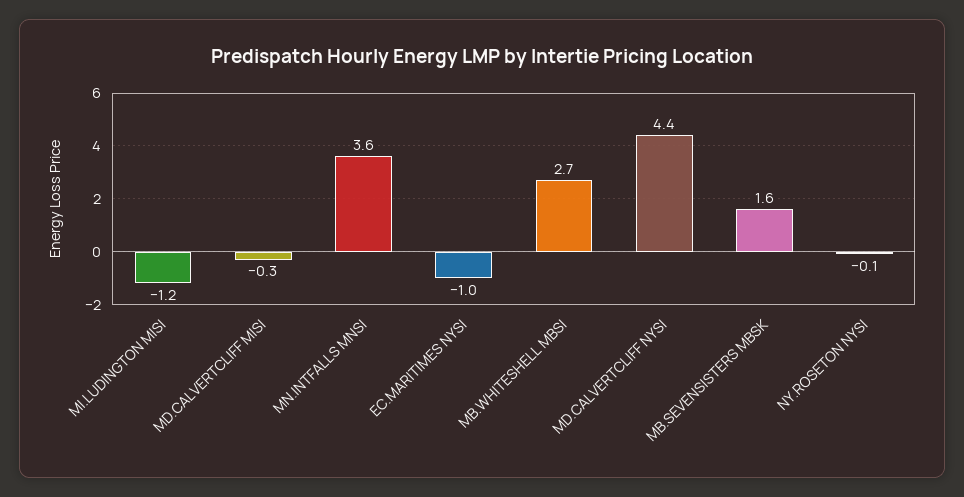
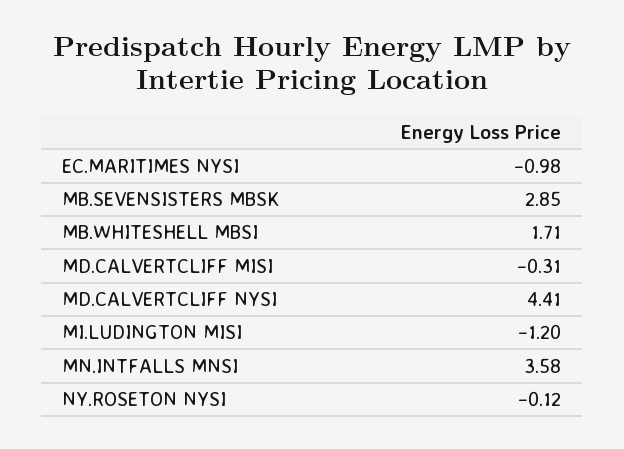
  {
    "MI.LUDINGTON MISI": -1.2,
    "MD.CALVERTCLIFF MISI": -0.31,
    "MN.INTFALLS MNSI": 3.58,
    "EC.MARITIMES NYSI": -0.98,
-   "MB.WHITESHELL MBSI": 2.7,
+   "MB.WHITESHELL MBSI": 1.71,
    "MD.CALVERTCLIFF NYSI": 4.41,
-   "MB.SEVENSISTERS MBSK": 1.6,
+   "MB.SEVENSISTERS MBSK": 2.85,
    "NY.ROSETON NYSI": -0.12
  }

